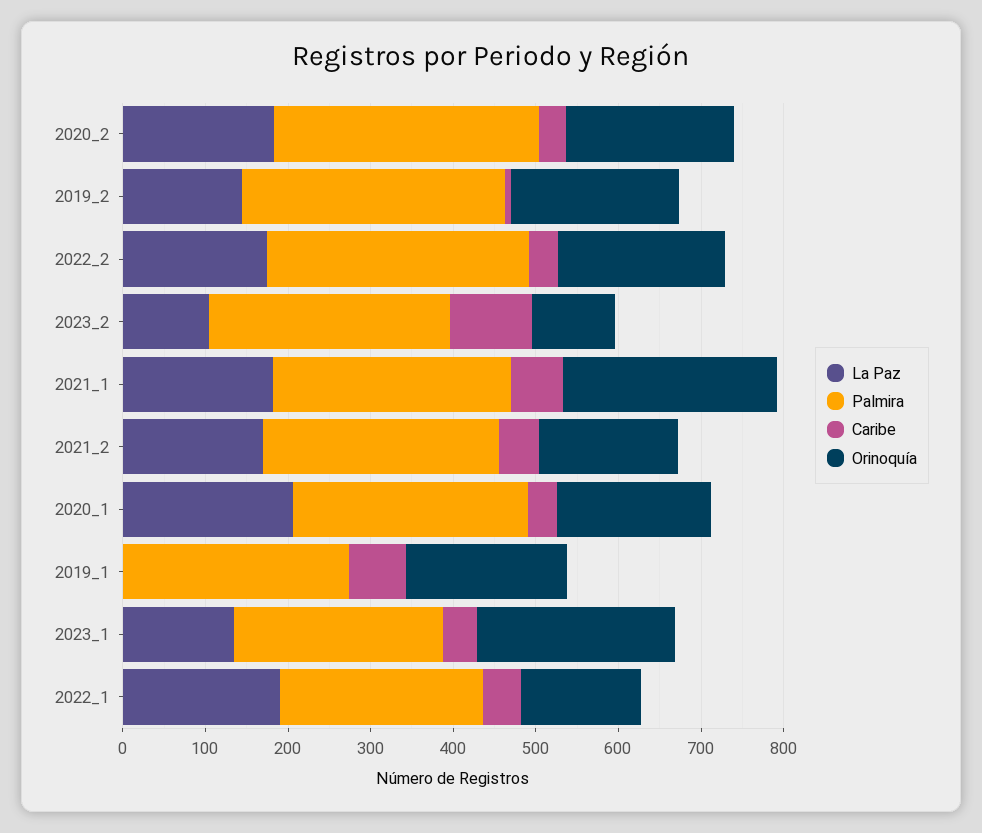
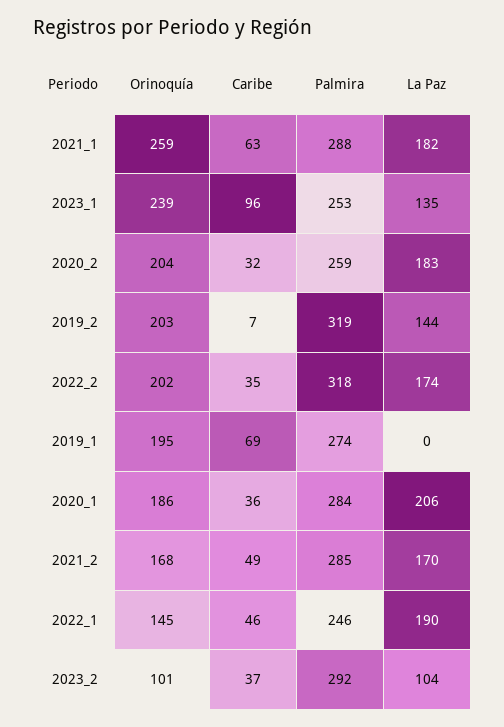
  {
    "La Paz": {
      "2020_2": 183,
      "2019_2": 144,
      "2022_2": 174,
      "2023_2": 104,
      "2021_1": 182,
      "2021_2": 170,
      "2020_1": 206,
      "2019_1": 0,
      "2023_1": 135,
      "2022_1": 190
    },
    "Palmira": {
-     "2020_2": 320,
+     "2020_2": 259,
      "2019_2": 319,
      "2022_2": 318,
      "2023_2": 292,
      "2021_1": 288,
      "2021_2": 285,
      "2020_1": 284,
      "2019_1": 274,
      "2023_1": 253,
      "2022_1": 246
    },
    "Caribe": {
      "2020_2": 32,
      "2019_2": 7,
      "2022_2": 35,
-     "2023_2": 100,
+     "2023_2": 37,
      "2021_1": 63,
      "2021_2": 49,
      "2020_1": 36,
      "2019_1": 69,
-     "2023_1": 40,
+     "2023_1": 96,
      "2022_1": 46
    },
    "Orinoquía": {
      "2020_2": 204,
      "2019_2": 203,
      "2022_2": 202,
      "2023_2": 101,
      "2021_1": 259,
      "2021_2": 168,
      "2020_1": 186,
      "2019_1": 195,
      "2023_1": 239,
      "2022_1": 145
    }
  }

